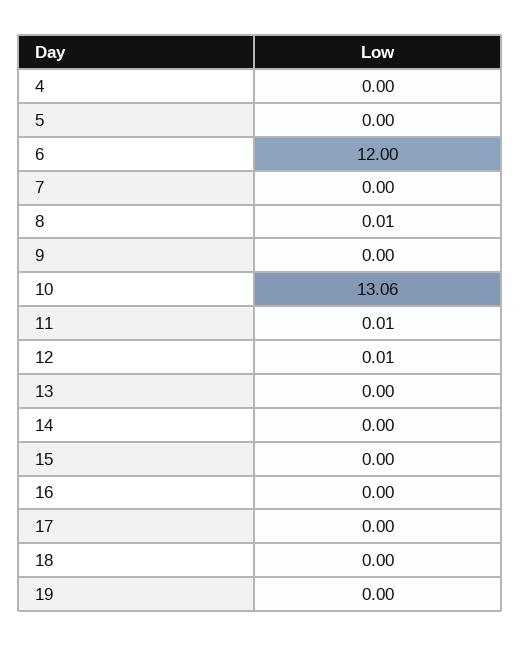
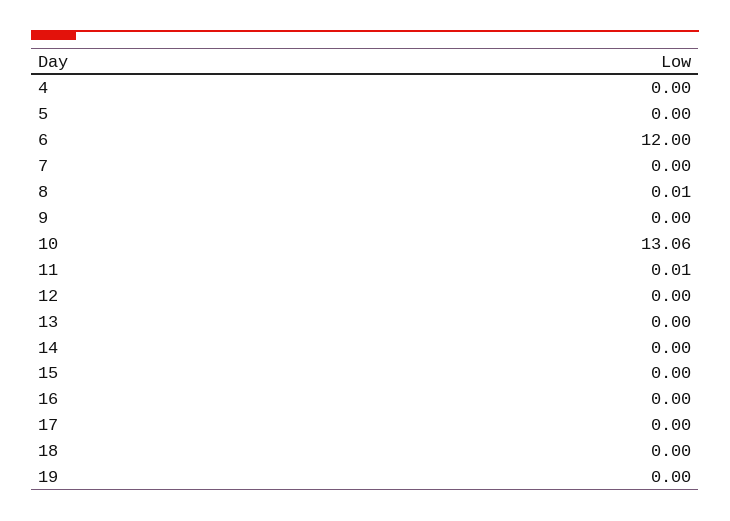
  {
    "4": 0,
    "5": 0,
    "6": 12,
    "7": 0,
    "8": 0.01,
    "9": 0,
    "10": 13.06,
    "11": 0.01,
-   "12": 0.01,
+   "12": 0,
    "13": 0,
    "14": 0,
    "15": 0,
    "16": 0,
    "17": 0,
    "18": 0,
    "19": 0
  }

